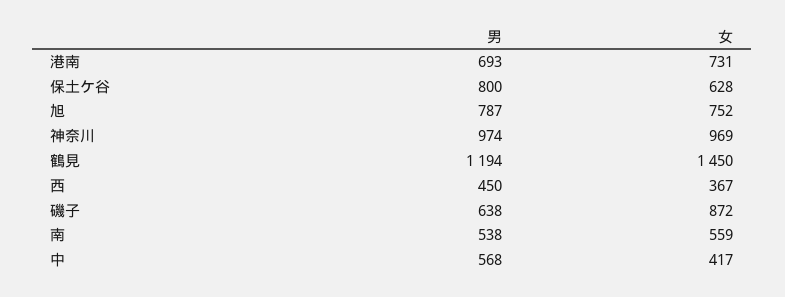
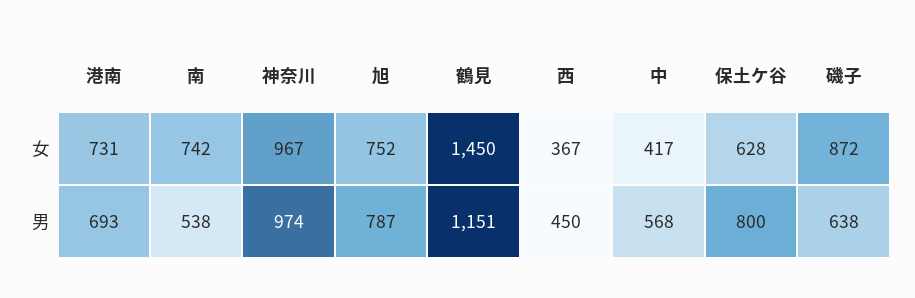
  {
    "男": {
      "港南": 693,
      "保土ケ谷": 800,
      "旭": 787,
      "神奈川": 974,
-     "鶴見": 1194,
+     "鶴見": 1151,
      "西": 450,
      "磯子": 638,
      "南": 538,
      "中": 568
    },
    "女": {
      "港南": 731,
      "保土ケ谷": 628,
      "旭": 752,
-     "神奈川": 969,
+     "神奈川": 967,
      "鶴見": 1450,
      "西": 367,
      "磯子": 872,
-     "南": 559,
+     "南": 742,
      "中": 417
    }
  }

